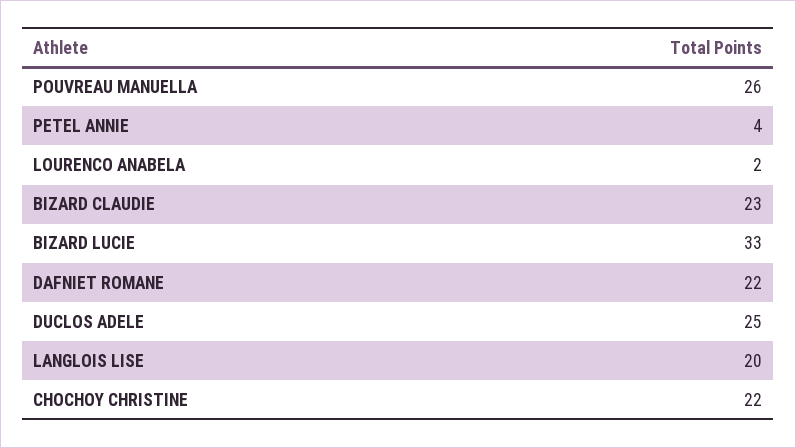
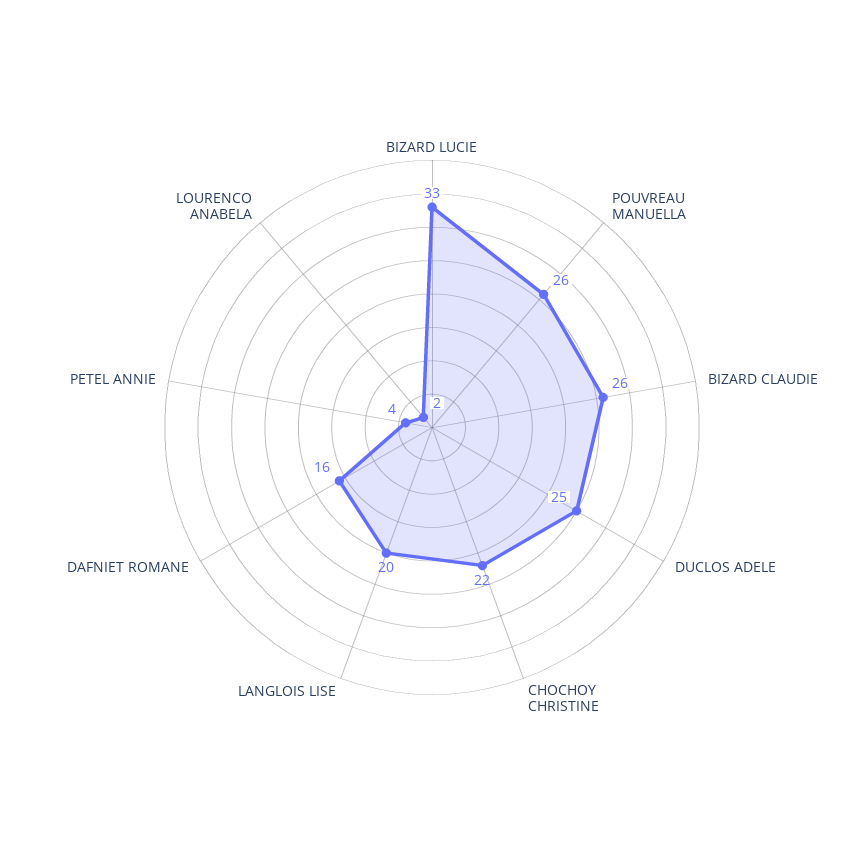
  {
    "POUVREAU MANUELLA": 26,
    "PETEL ANNIE": 4,
    "LOURENCO ANABELA": 2,
-   "BIZARD CLAUDIE": 23,
+   "BIZARD CLAUDIE": 26,
    "BIZARD LUCIE": 33,
-   "DAFNIET ROMANE": 22,
+   "DAFNIET ROMANE": 16,
    "DUCLOS ADELE": 25,
    "LANGLOIS LISE": 20,
    "CHOCHOY CHRISTINE": 22
  }

